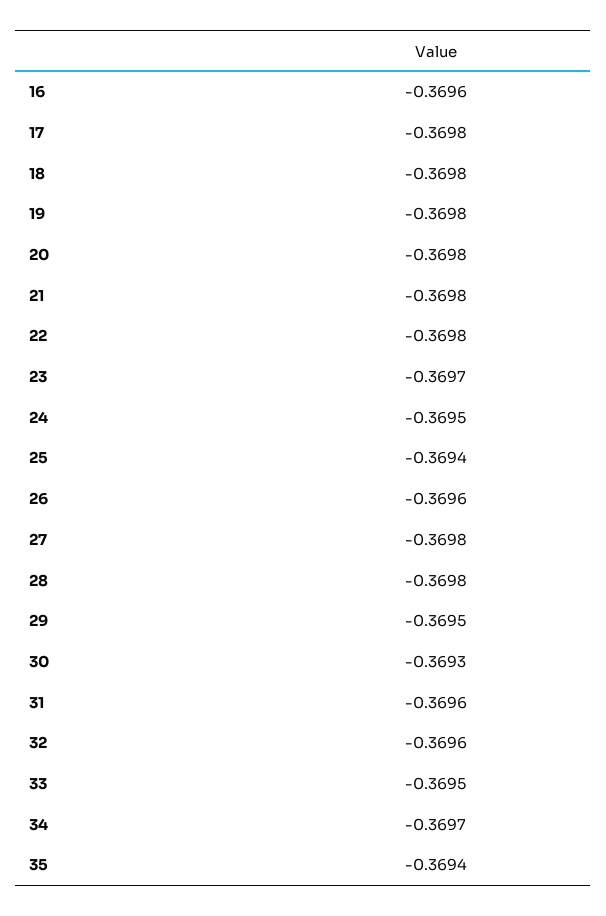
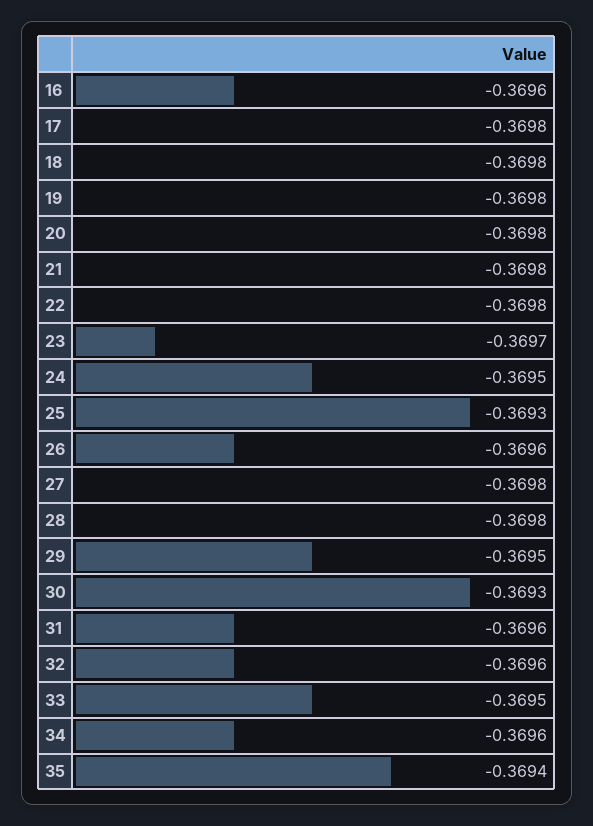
  {
    "16": -0.3696,
    "17": -0.3698,
    "18": -0.3698,
    "19": -0.3698,
    "20": -0.3698,
    "21": -0.3698,
    "22": -0.3698,
    "23": -0.3697,
    "24": -0.3695,
-   "25": -0.3694,
+   "25": -0.3693,
    "26": -0.3696,
    "27": -0.3698,
    "28": -0.3698,
    "29": -0.3695,
    "30": -0.3693,
    "31": -0.3696,
    "32": -0.3696,
    "33": -0.3695,
-   "34": -0.3697,
+   "34": -0.3696,
    "35": -0.3694
  }

